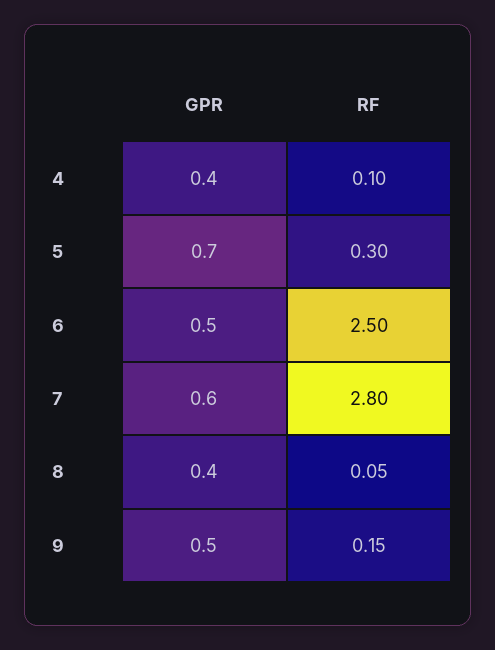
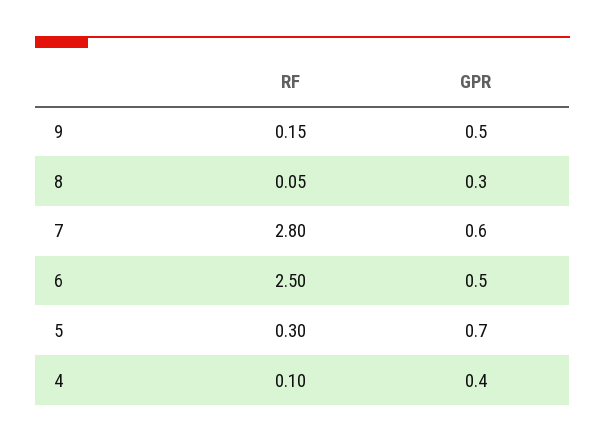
  {
    "GPR": {
      "4": 0.4,
      "5": 0.7,
      "6": 0.5,
      "7": 0.6,
-     "8": 0.4,
+     "8": 0.3,
      "9": 0.5
    },
    "RF": {
      "4": 0.1,
      "5": 0.3,
      "6": 2.5,
      "7": 2.8,
      "8": 0.05,
      "9": 0.15
    }
  }

